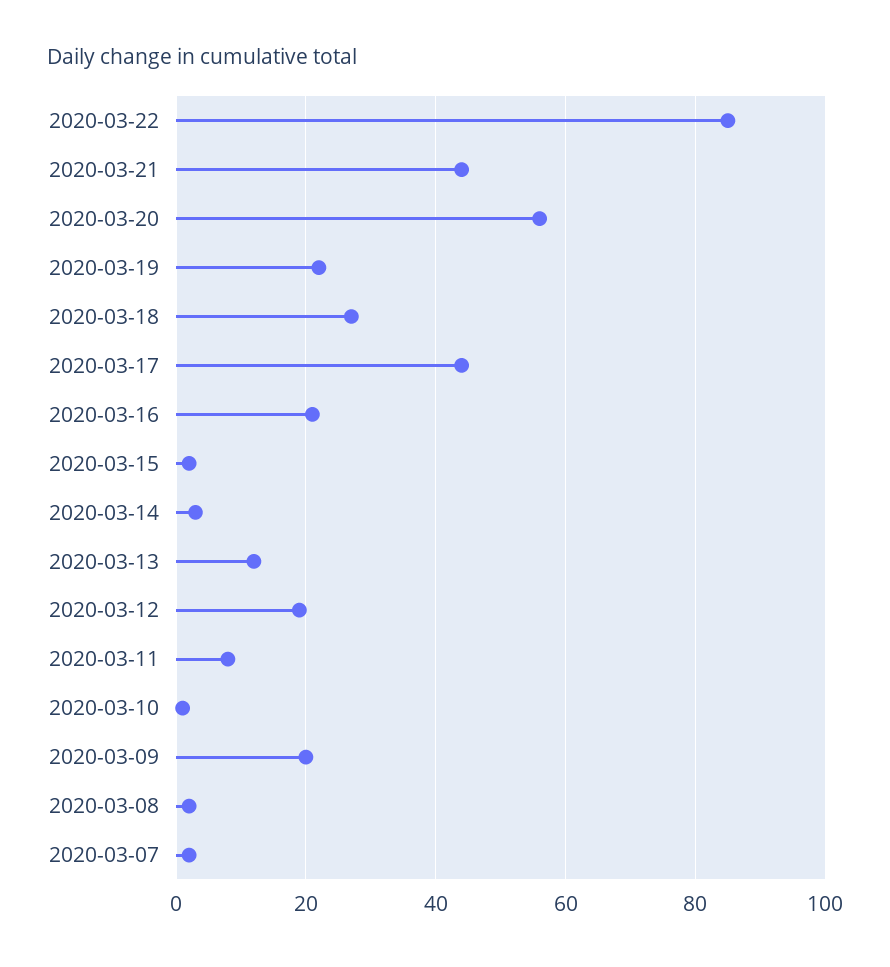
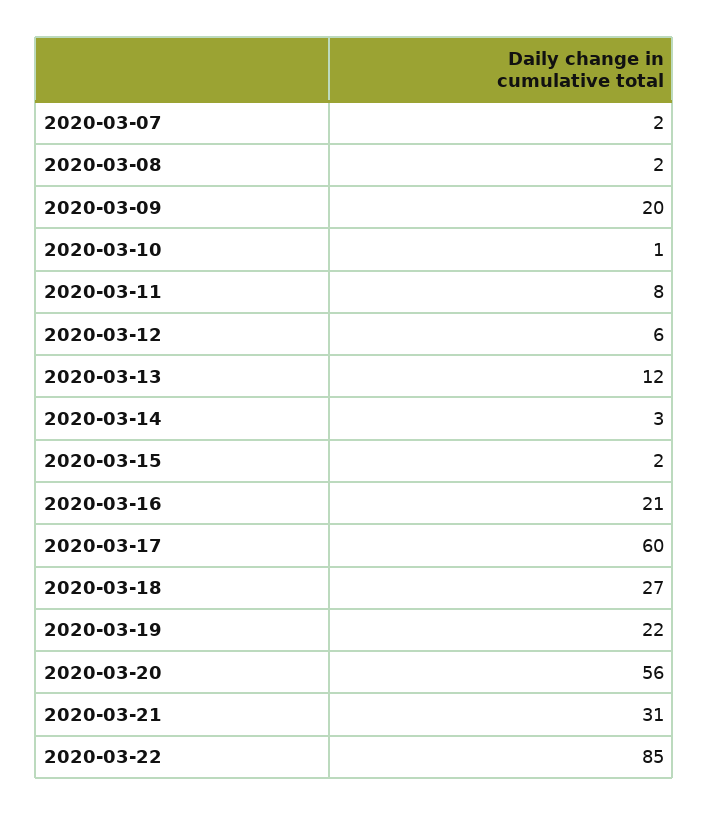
  {
    "2020-03-22": 85,
-   "2020-03-21": 45,
+   "2020-03-21": 31,
    "2020-03-20": 56,
    "2020-03-19": 22,
    "2020-03-18": 27,
-   "2020-03-17": 45,
+   "2020-03-17": 60,
    "2020-03-16": 21,
    "2020-03-15": 2,
    "2020-03-14": 3,
    "2020-03-13": 12,
-   "2020-03-12": 20,
+   "2020-03-12": 6,
    "2020-03-11": 8,
    "2020-03-10": 1,
    "2020-03-09": 20,
    "2020-03-08": 2,
    "2020-03-07": 2
  }

